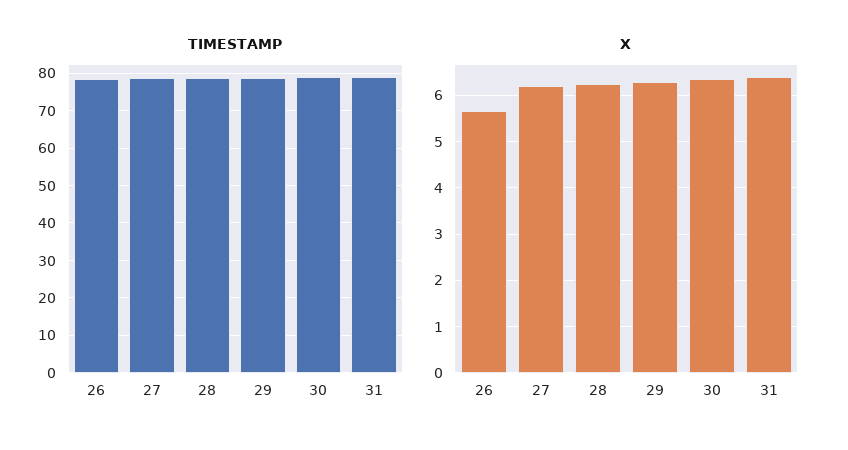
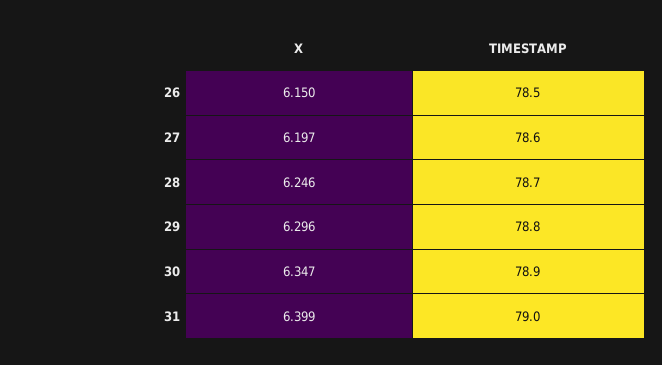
  {
    "TIMESTAMP": {
      "26": 78.5,
      "27": 78.6,
      "28": 78.7,
      "29": 78.8,
      "30": 78.9,
      "31": 79
    },
    "X": {
-     "26": 5.6,
+     "26": 6.15,
      "27": 6.197,
      "28": 6.246,
      "29": 6.296,
      "30": 6.347,
      "31": 6.399
    }
  }

